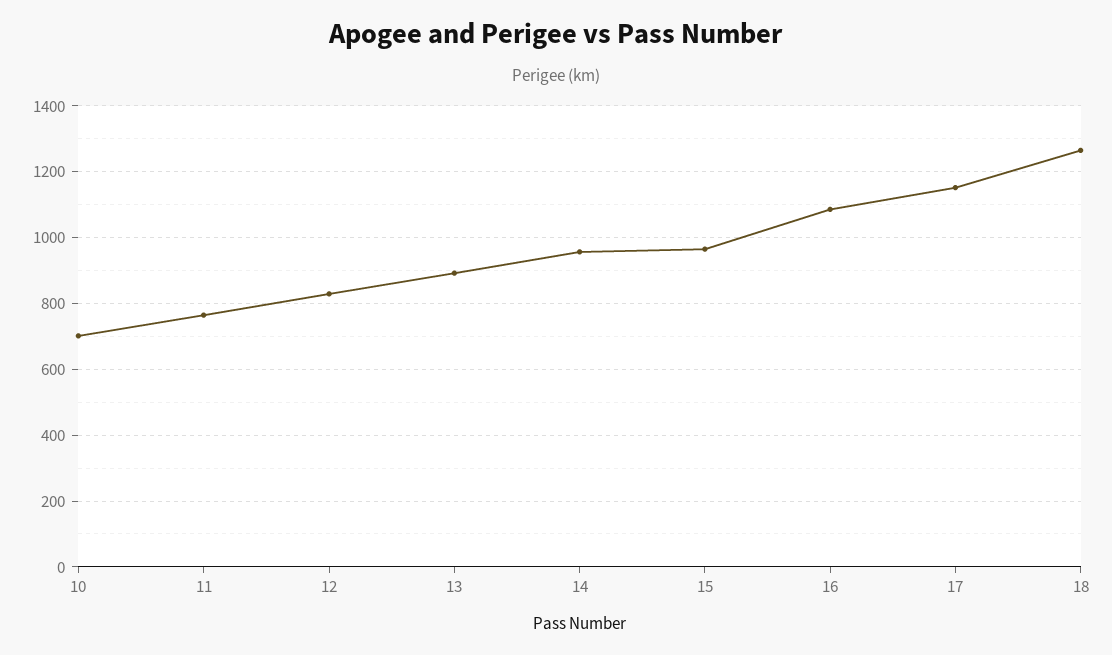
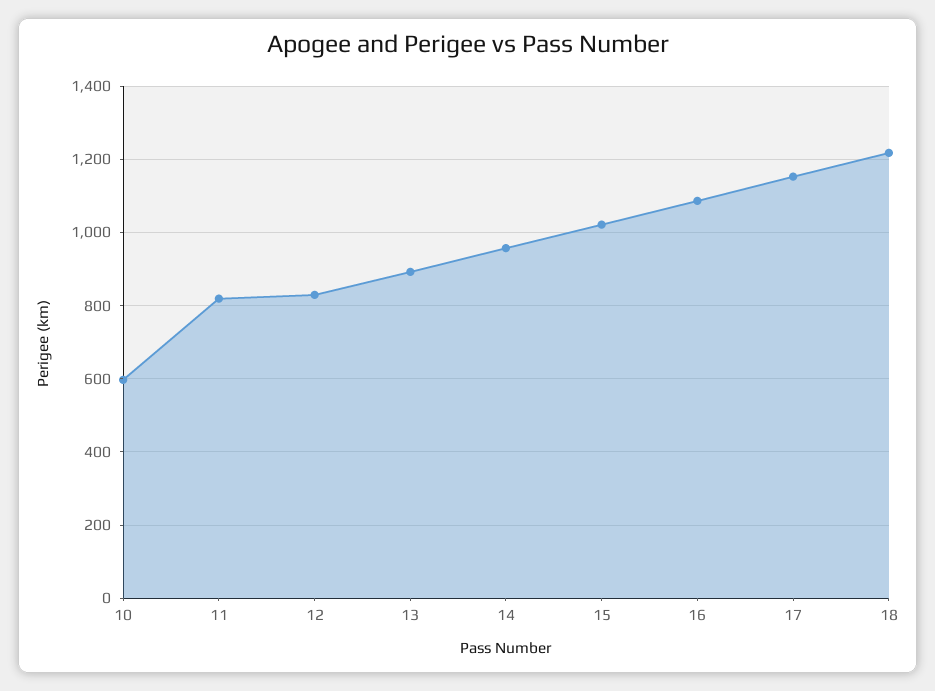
  {
-   "10": 700,
+   "10": 600,
-   "11": 760,
+   "11": 820,
    "12": 820,
    "13": 900,
    "14": 960,
-   "15": 960,
+   "15": 1020,
    "16": 1080,
    "17": 1160,
-   "18": 1260
+   "18": 1220
  }

